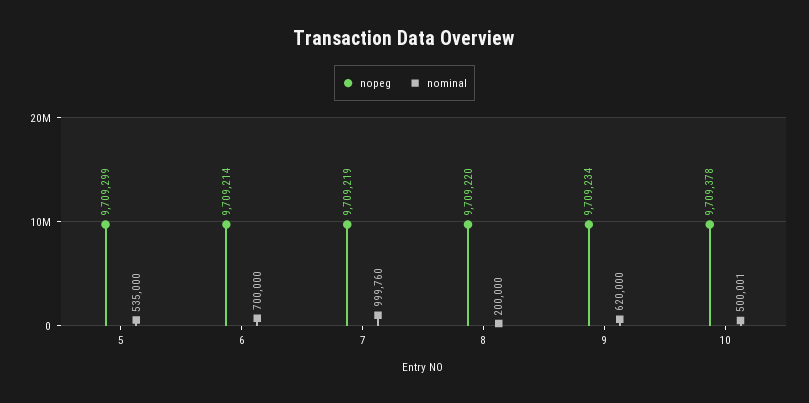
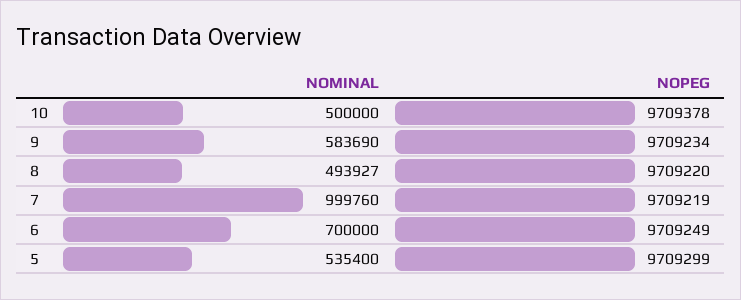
  {
    "nopeg": {
      "5": 9709299,
-     "6": 9709214,
+     "6": 9709249,
      "7": 9709219,
      "8": 9709220,
      "9": 9709234,
      "10": 9709378
    },
    "nominal": {
-     "5": 535000,
+     "5": 535400,
      "6": 700000,
      "7": 999760,
-     "8": 200000,
+     "8": 493927,
-     "9": 620000,
+     "9": 583690,
-     "10": 500001
+     "10": 500000
    }
  }

